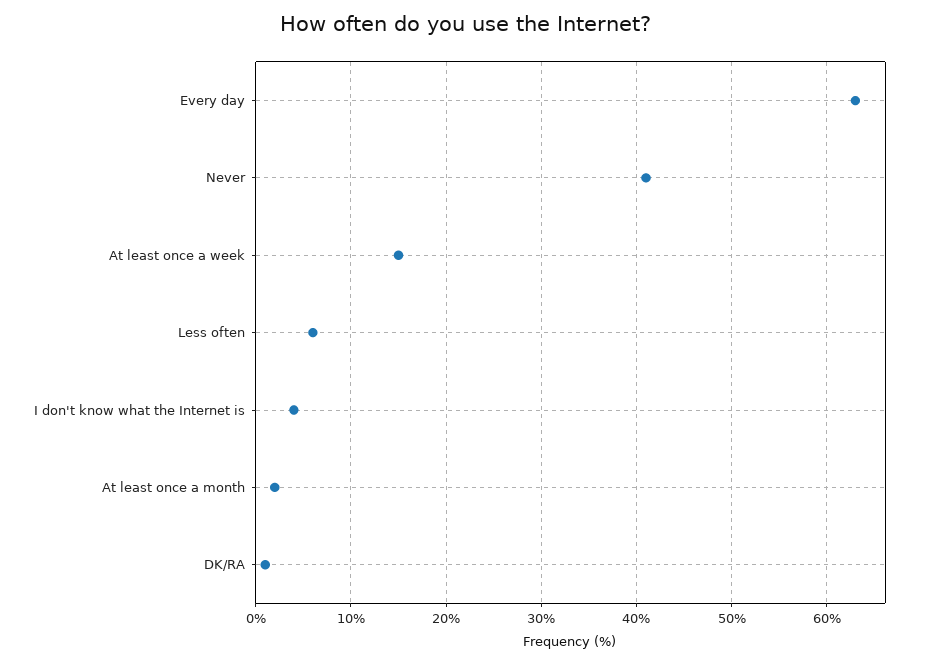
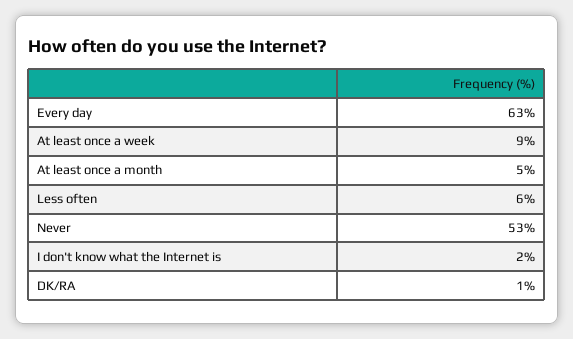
  {
    "Every day": 63,
-   "Never": 41,
+   "Never": 53,
-   "At least once a week": 15,
+   "At least once a week": 9,
    "Less often": 6,
-   "I don't know what the Internet is": 4,
+   "I don't know what the Internet is": 2,
-   "At least once a month": 2,
+   "At least once a month": 5,
    "DK/RA": 1
  }

